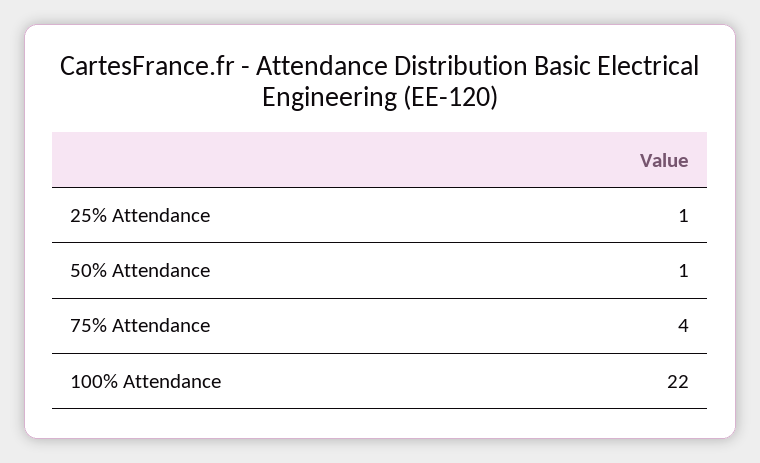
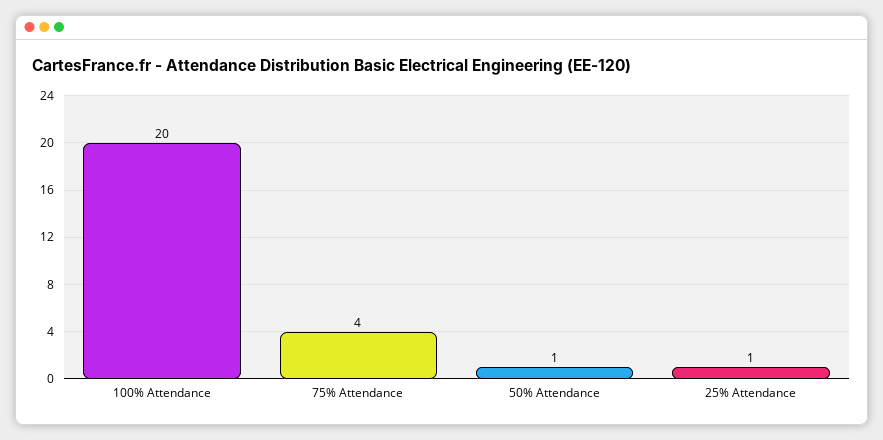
  {
    "25% Attendance": 1,
    "50% Attendance": 1,
    "75% Attendance": 4,
-   "100% Attendance": 22
+   "100% Attendance": 20
  }

